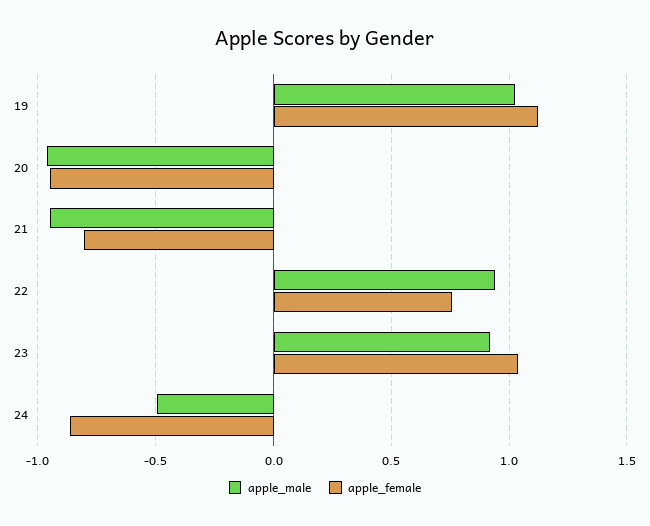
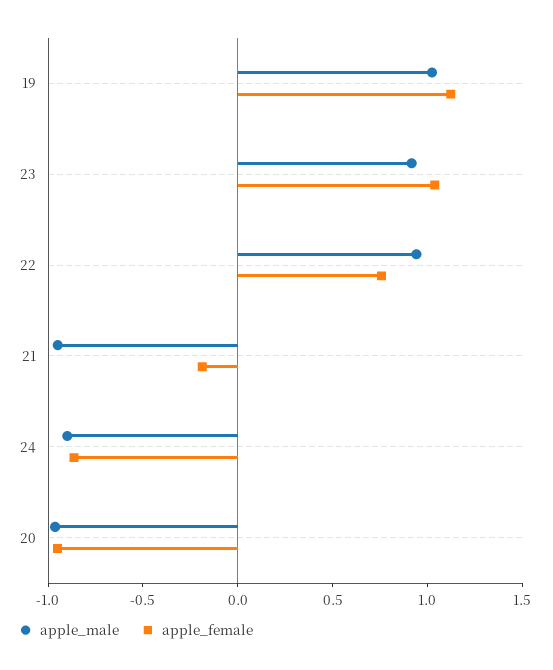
  {
    "apple_male": {
      "19": 1,
      "20": -0.95,
      "21": -0.95,
      "22": 0.95,
      "23": 0.9,
-     "24": -0.5
+     "24": -0.9
    },
    "apple_female": {
      "19": 1.1,
      "20": -0.95,
-     "21": -0.8,
+     "21": -0.2,
      "22": 0.75,
      "23": 1.05,
      "24": -0.85
    }
  }

